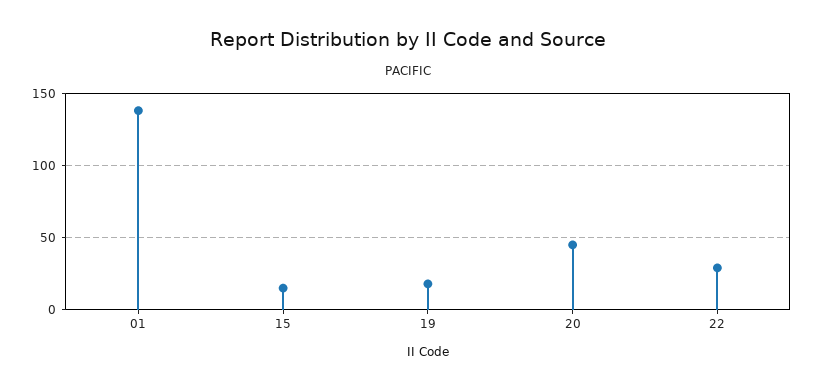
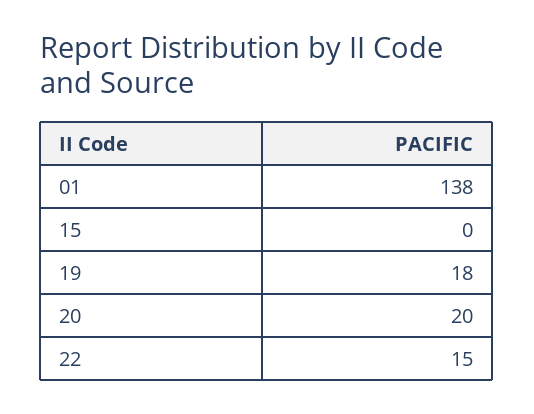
  {
    "01": 138,
-   "15": 15,
+   "15": 0,
    "19": 18,
-   "20": 45,
+   "20": 20,
-   "22": 30
+   "22": 15
  }

